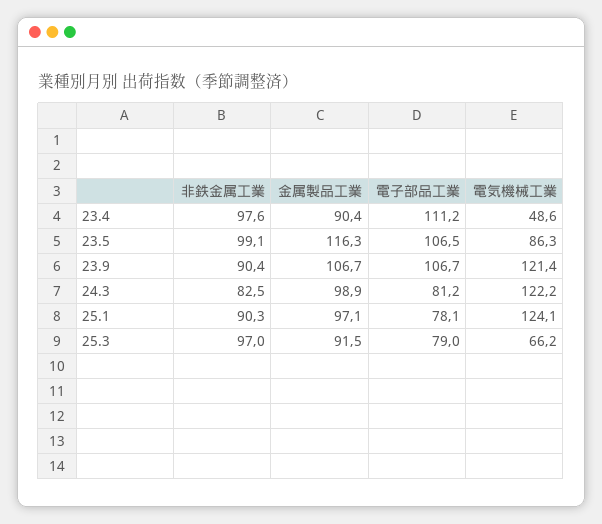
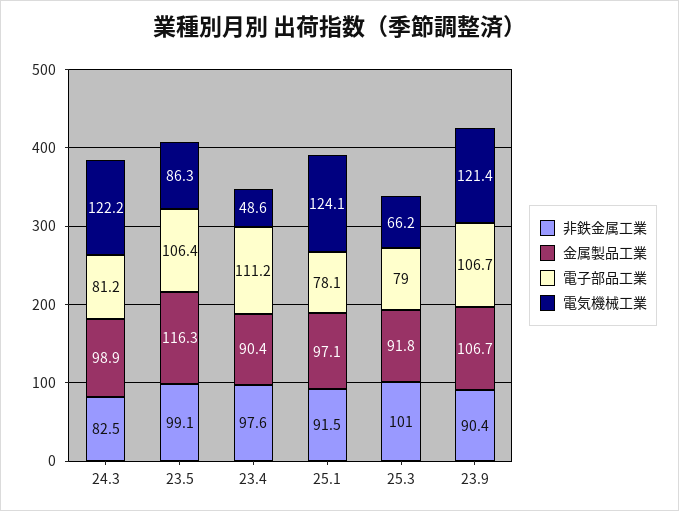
  {
    "非鉄金属工業": {
      "23.4": 97.6,
      "23.5": 99.1,
      "23.9": 90.4,
      "24.3": 82.5,
-     "25.1": 90.3,
+     "25.1": 91.5,
-     "25.3": 97
+     "25.3": 101
    },
    "金属製品工業": {
      "23.4": 90.4,
      "23.5": 116.3,
      "23.9": 106.7,
      "24.3": 98.9,
      "25.1": 97.1,
-     "25.3": 91.5
+     "25.3": 91.8
    },
    "電子部品工業": {
      "23.4": 111.2,
-     "23.5": 106.5,
+     "23.5": 106.4,
      "23.9": 106.7,
      "24.3": 81.2,
      "25.1": 78.1,
      "25.3": 79
    },
    "電気機械工業": {
      "23.4": 48.6,
      "23.5": 86.3,
      "23.9": 121.4,
      "24.3": 122.2,
      "25.1": 124.1,
      "25.3": 66.2
    }
  }

